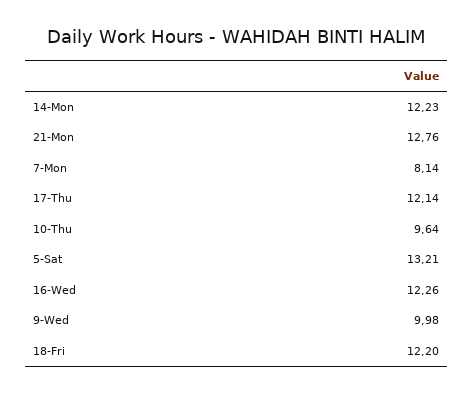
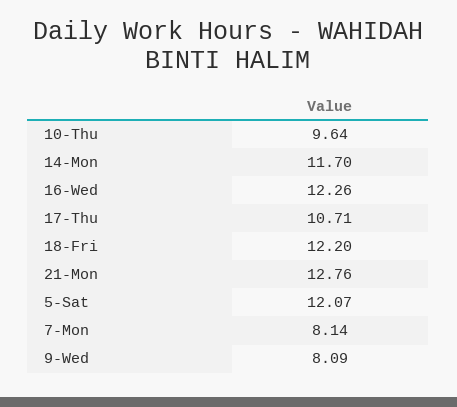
  {
-   "14-Mon": 12.23,
+   "14-Mon": 11.7,
    "21-Mon": 12.76,
    "7-Mon": 8.14,
-   "17-Thu": 12.14,
+   "17-Thu": 10.71,
    "10-Thu": 9.64,
-   "5-Sat": 13.21,
+   "5-Sat": 12.07,
    "16-Wed": 12.26,
-   "9-Wed": 9.98,
+   "9-Wed": 8.09,
    "18-Fri": 12.2
  }

